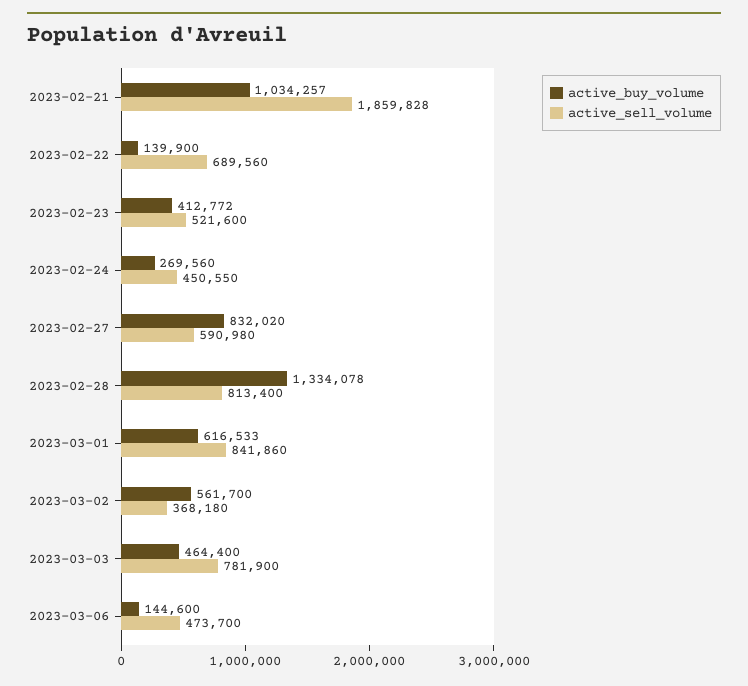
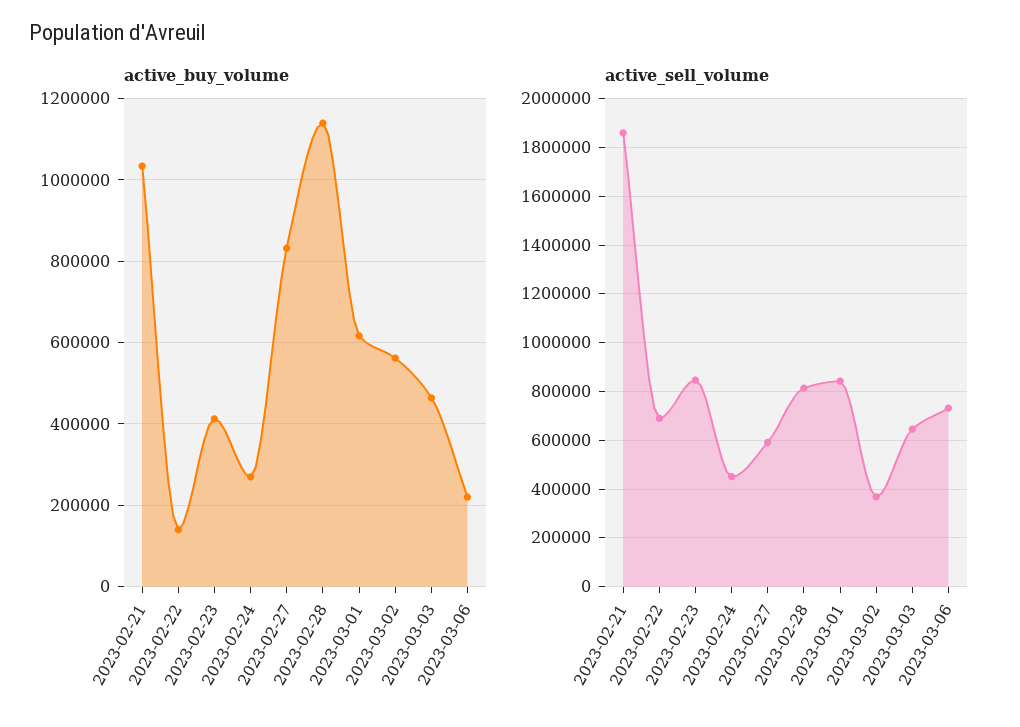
  {
    "active_buy_volume": {
      "2023-02-21": 1034257,
      "2023-02-22": 139900,
      "2023-02-23": 412772,
      "2023-02-24": 269560,
      "2023-02-27": 832020,
-     "2023-02-28": 1334078,
+     "2023-02-28": 1140000,
      "2023-03-01": 616533,
      "2023-03-02": 561700,
      "2023-03-03": 464400,
-     "2023-03-06": 144600
+     "2023-03-06": 220000
    },
    "active_sell_volume": {
      "2023-02-21": 1859828,
      "2023-02-22": 689560,
-     "2023-02-23": 521600,
+     "2023-02-23": 850000,
      "2023-02-24": 450550,
      "2023-02-27": 590980,
      "2023-02-28": 813400,
      "2023-03-01": 841860,
      "2023-03-02": 368180,
-     "2023-03-03": 781900,
+     "2023-03-03": 650000,
-     "2023-03-06": 473700
+     "2023-03-06": 725000
    }
  }

